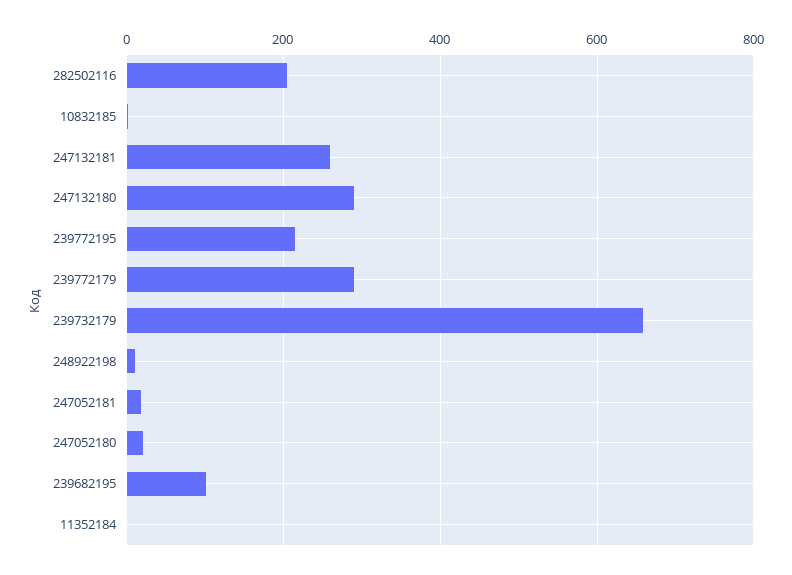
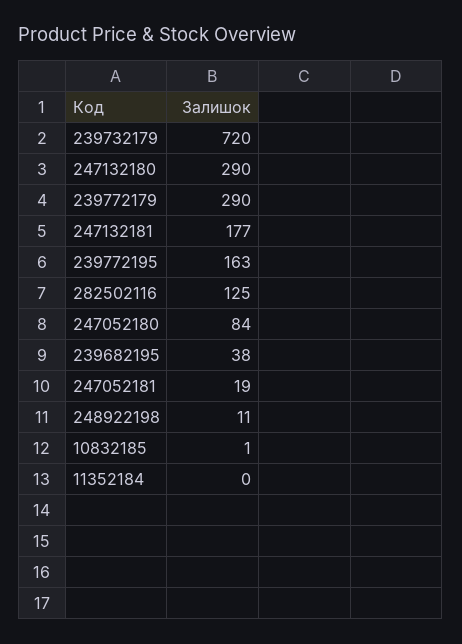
  {
-   "282502116": 200,
+   "282502116": 125,
    "10832185": 1,
-   "247132181": 260,
+   "247132181": 177,
    "247132180": 290,
-   "239772195": 220,
+   "239772195": 163,
    "239772179": 290,
-   "239732179": 660,
+   "239732179": 720,
    "248922198": 11,
    "247052181": 19,
-   "247052180": 20,
+   "247052180": 84,
-   "239682195": 100,
+   "239682195": 38,
    "11352184": 0
  }

